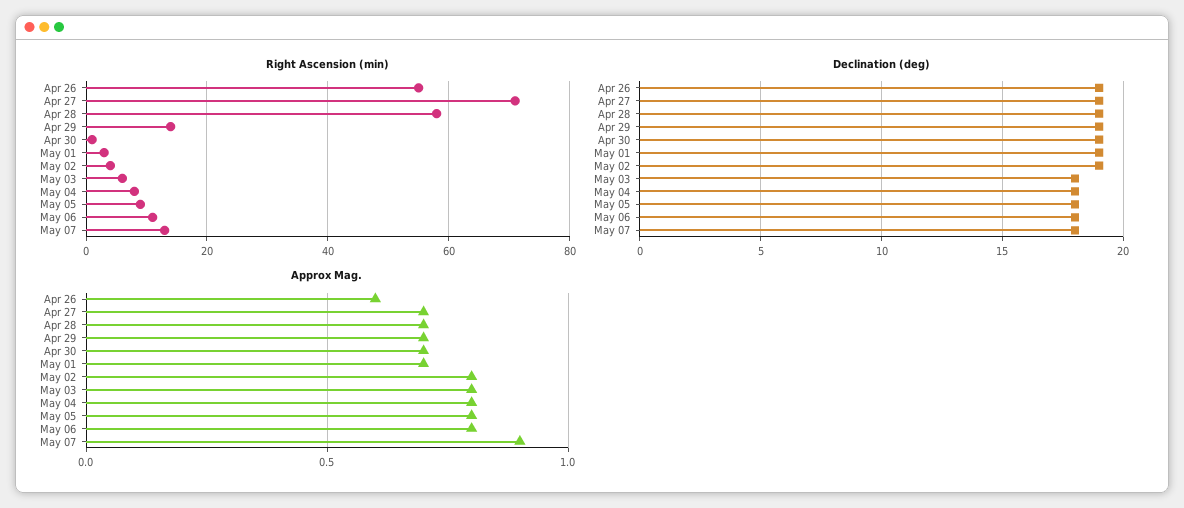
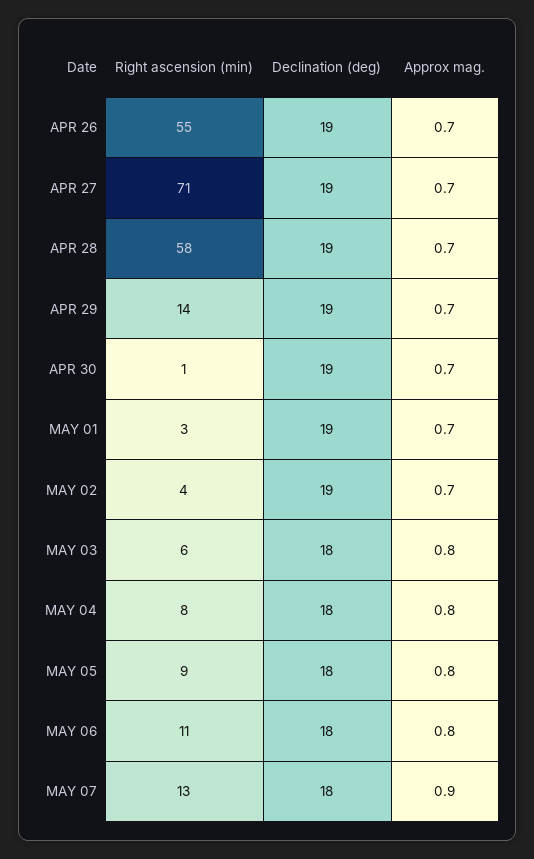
  {
    "Right Ascension (min)": {
      "Apr 26": 55,
      "Apr 27": 71,
      "Apr 28": 58,
      "Apr 29": 14,
      "Apr 30": 1,
      "May 01": 3,
      "May 02": 4,
      "May 03": 6,
      "May 04": 8,
      "May 05": 9,
      "May 06": 11,
      "May 07": 13
    },
    "Declination (deg)": {
      "Apr 26": 19,
      "Apr 27": 19,
      "Apr 28": 19,
      "Apr 29": 19,
      "Apr 30": 19,
      "May 01": 19,
      "May 02": 19,
      "May 03": 18,
      "May 04": 18,
      "May 05": 18,
      "May 06": 18,
      "May 07": 18
    },
    "Approx Mag.": {
-     "Apr 26": 0.6,
+     "Apr 26": 0.7,
      "Apr 27": 0.7,
      "Apr 28": 0.7,
      "Apr 29": 0.7,
      "Apr 30": 0.7,
      "May 01": 0.7,
-     "May 02": 0.8,
+     "May 02": 0.7,
      "May 03": 0.8,
      "May 04": 0.8,
      "May 05": 0.8,
      "May 06": 0.8,
      "May 07": 0.9
    }
  }

